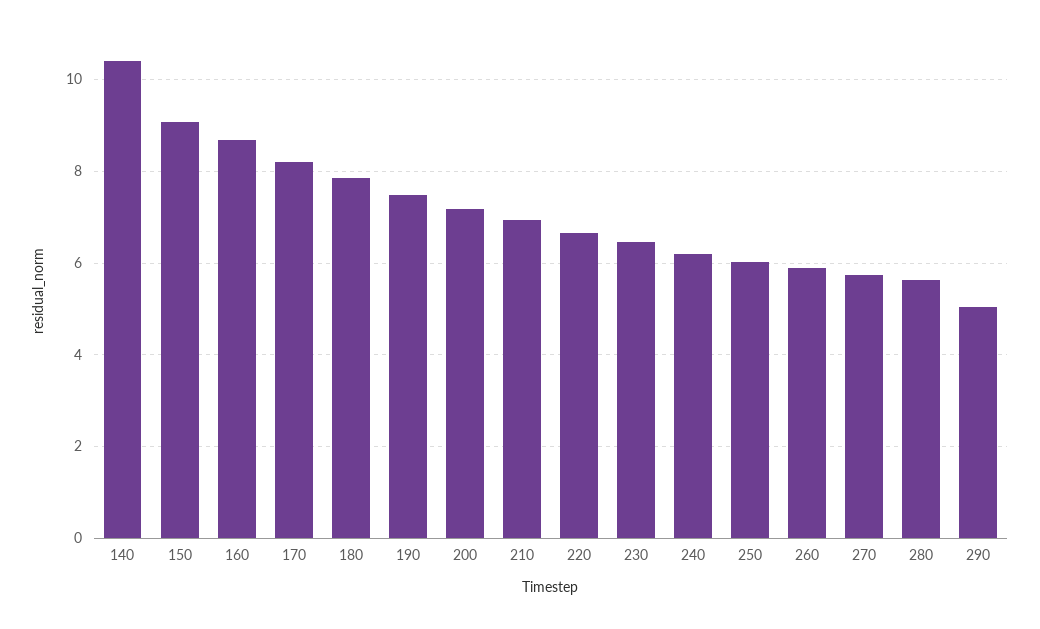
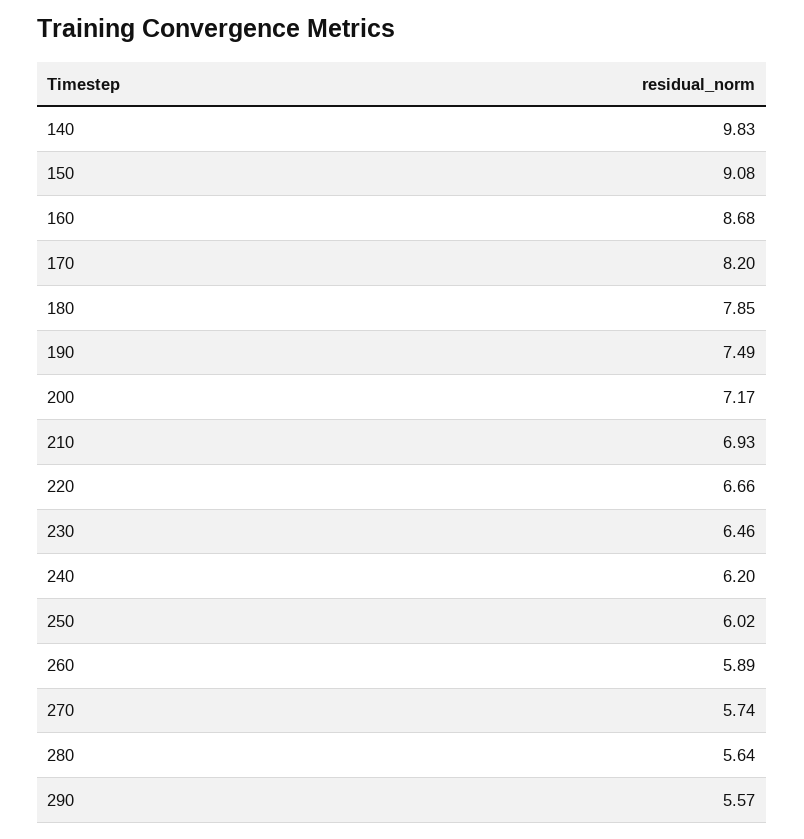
  {
-   "140": 10.4,
+   "140": 9.83,
    "150": 9.08,
    "160": 8.68,
    "170": 8.2,
    "180": 7.85,
    "190": 7.49,
    "200": 7.17,
    "210": 6.93,
    "220": 6.66,
    "230": 6.46,
    "240": 6.2,
    "250": 6.02,
    "260": 5.89,
    "270": 5.74,
    "280": 5.64,
-   "290": 5
+   "290": 5.57
  }

